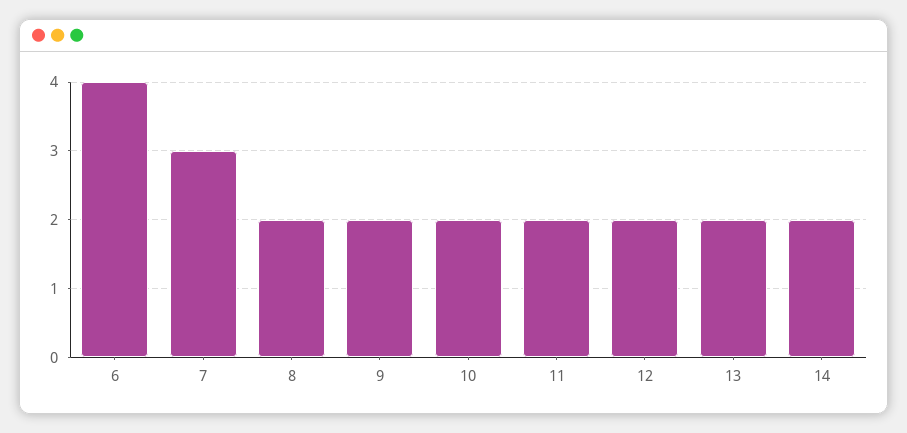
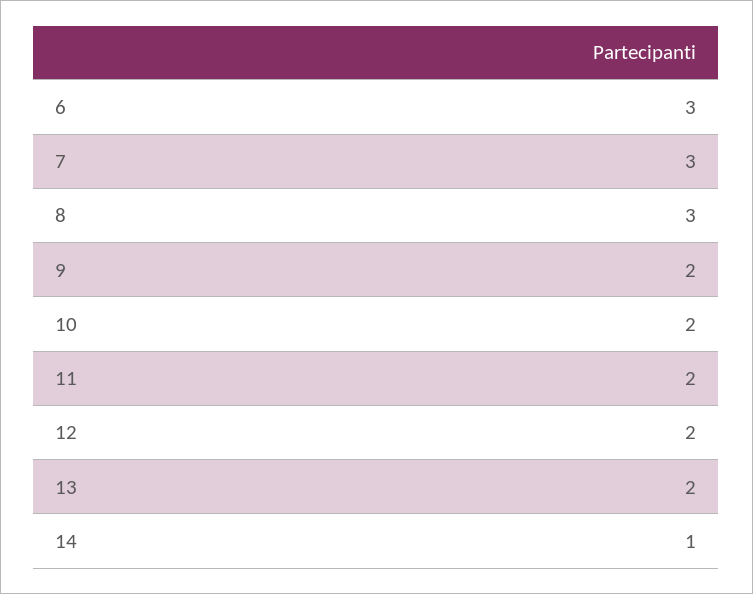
  {
-   "6": 4,
+   "6": 3,
    "7": 3,
-   "8": 2,
+   "8": 3,
    "9": 2,
    "10": 2,
    "11": 2,
    "12": 2,
    "13": 2,
-   "14": 2
+   "14": 1
  }

